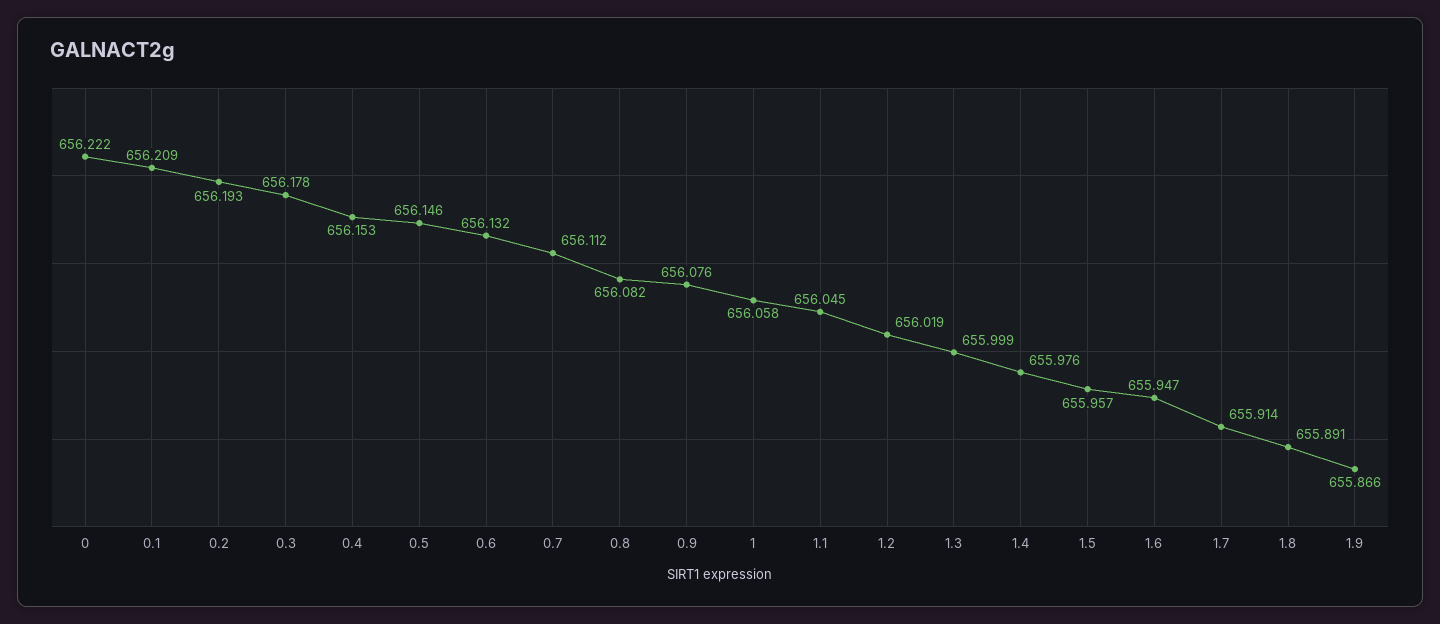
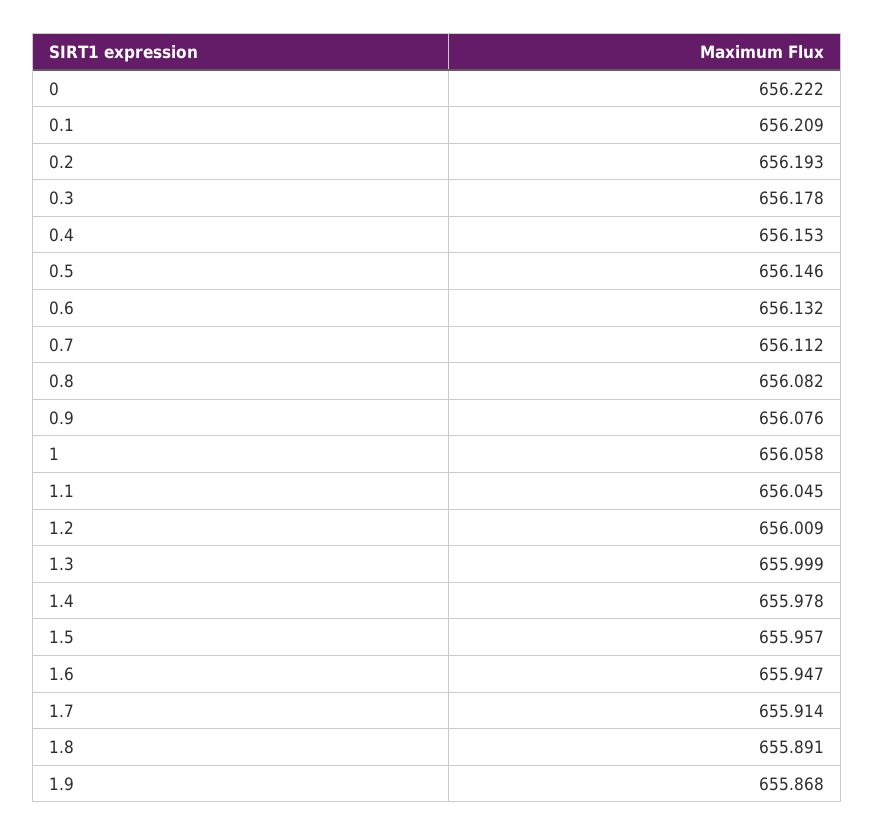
  {
    "0": 656.222,
    "0.1": 656.209,
    "0.2": 656.193,
    "0.3": 656.178,
    "0.4": 656.153,
    "0.5": 656.146,
    "0.6": 656.132,
    "0.7": 656.112,
    "0.8": 656.082,
    "0.9": 656.076,
    "1": 656.058,
    "1.1": 656.045,
-   "1.2": 656.019,
+   "1.2": 656.009,
    "1.3": 655.999,
-   "1.4": 655.976,
+   "1.4": 655.978,
    "1.5": 655.957,
    "1.6": 655.947,
    "1.7": 655.914,
    "1.8": 655.891,
-   "1.9": 655.866
+   "1.9": 655.868
  }

